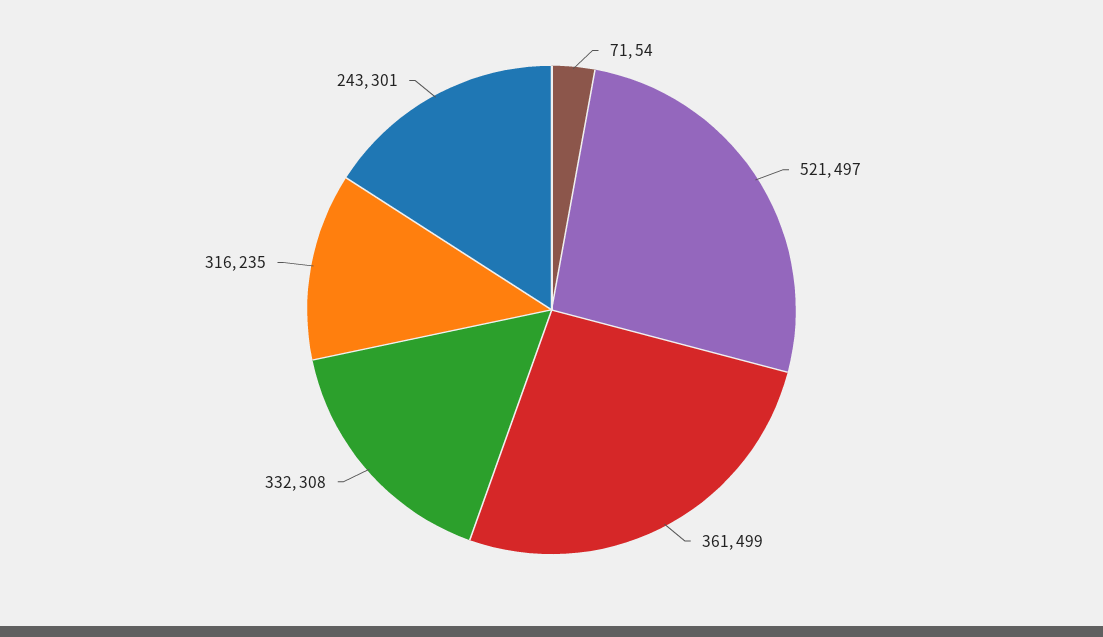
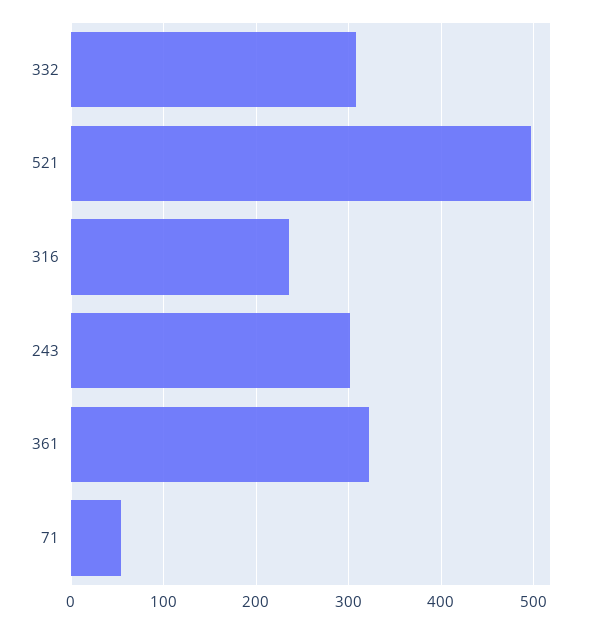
  {
    "71": 54,
    "521": 497,
-   "361": 499,
+   "361": 320,
    "332": 308,
    "316": 235,
    "243": 301
  }

